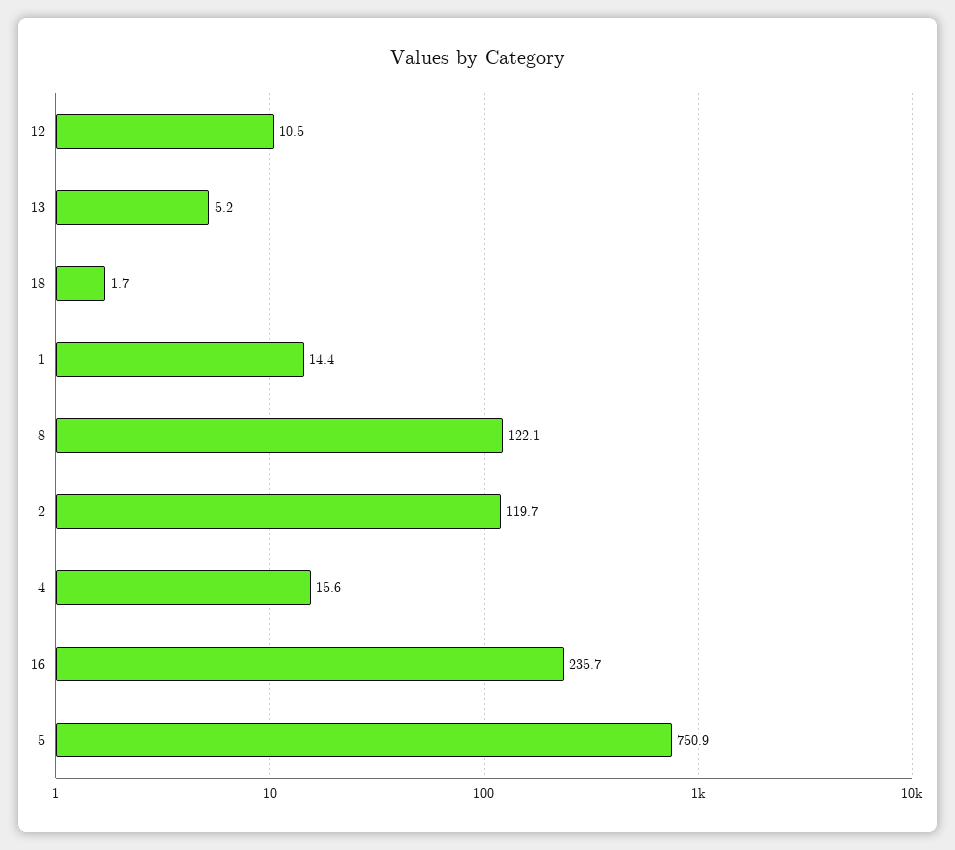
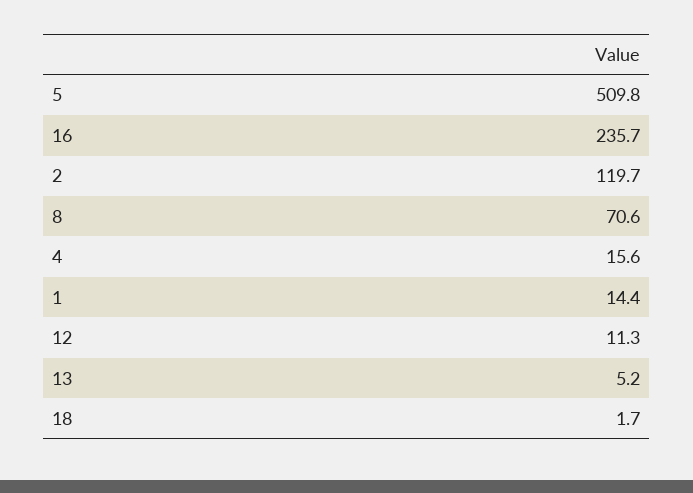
  {
-   "12": 10.5,
+   "12": 11.3,
    "13": 5.2,
    "18": 1.7,
    "1": 14.4,
-   "8": 122.1,
+   "8": 70.6,
    "2": 119.7,
    "4": 15.6,
    "16": 235.7,
-   "5": 750.9
+   "5": 509.8
  }

